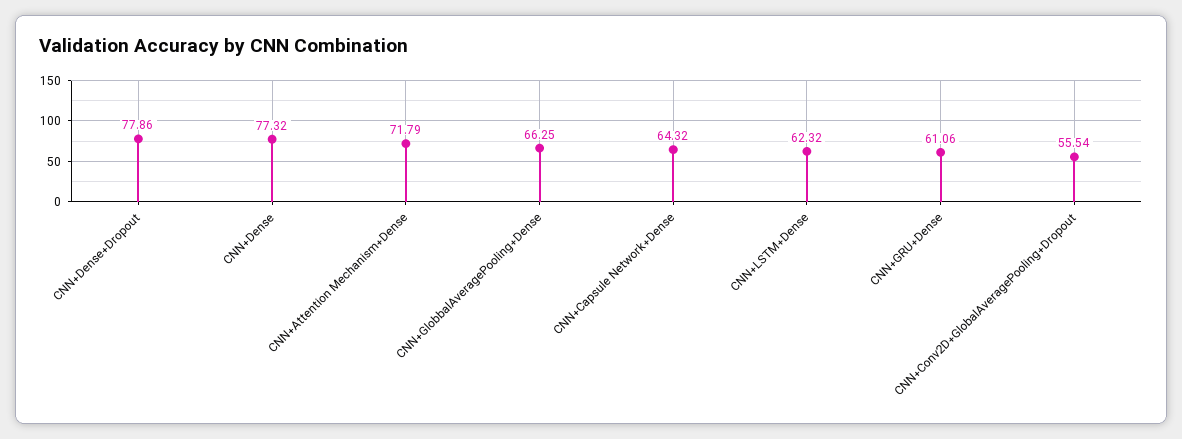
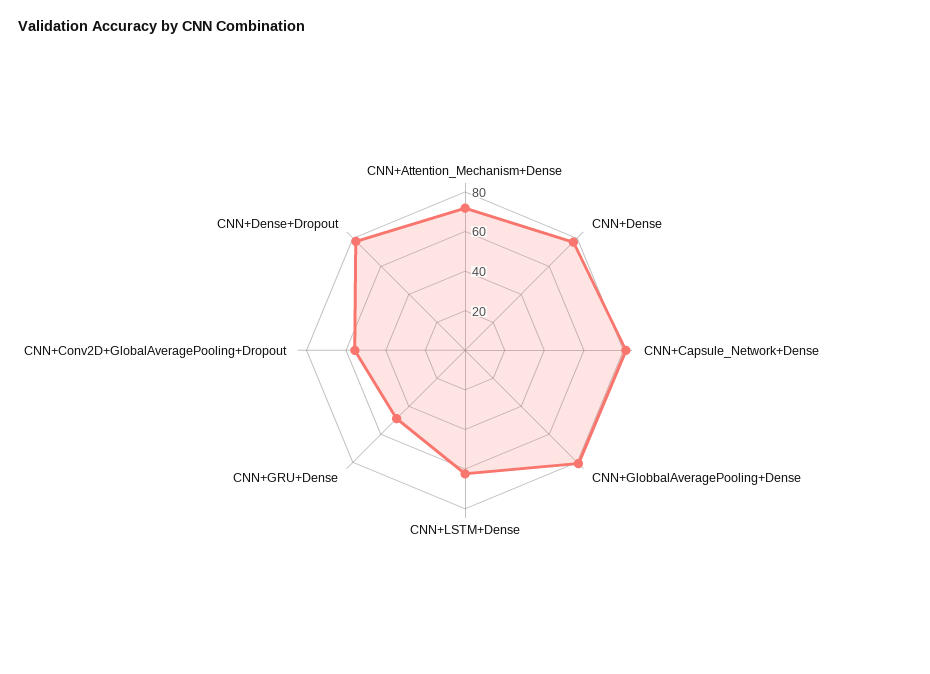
  {
    "CNN+Dense+Dropout": 77.86,
    "CNN+Dense": 77.32,
    "CNN+Attention Mechanism+Dense": 71.79,
-   "CNN+GlobbalAveragePooling+Dense": 66.25,
+   "CNN+GlobbalAveragePooling+Dense": 80,
-   "CNN+Capsule Network+Dense": 64.32,
+   "CNN+Capsule Network+Dense": 80,
    "CNN+LSTM+Dense": 62.32,
-   "CNN+GRU+Dense": 61.06,
+   "CNN+GRU+Dense": 50,
    "CNN+Conv2D+GlobalAveragePooling+Dropout": 55.54
  }

